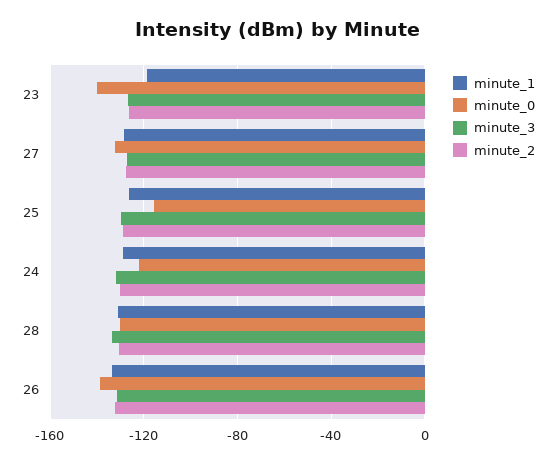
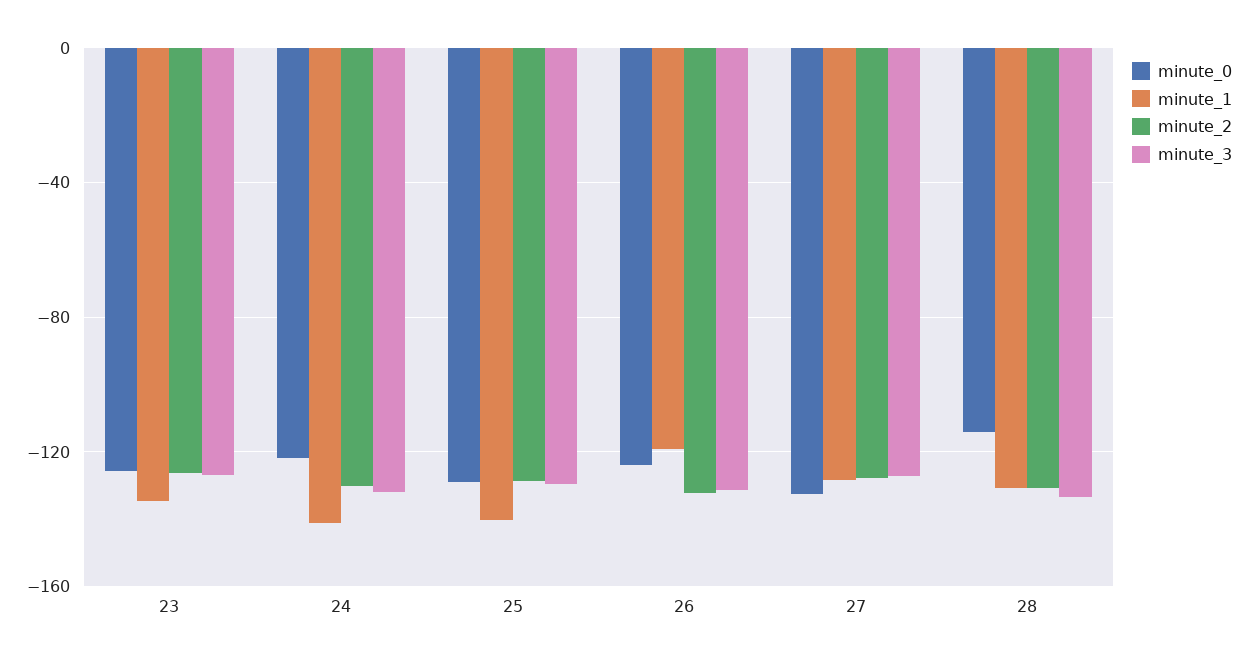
  {
    "minute_1": {
-     "23": -120,
+     "23": -135,
      "27": -130,
-     "25": -125,
+     "25": -140,
-     "24": -130,
+     "24": -140,
      "28": -130,
-     "26": -135
+     "26": -120
    },
    "minute_0": {
-     "23": -140,
+     "23": -125,
      "27": -135,
-     "25": -115,
+     "25": -130,
      "24": -120,
-     "28": -130,
+     "28": -115,
-     "26": -140
+     "26": -125
    },
    "minute_3": {
      "23": -125,
      "27": -125,
      "25": -130,
      "24": -130,
      "28": -135,
      "26": -130
    },
    "minute_2": {
      "23": -125,
      "27": -130,
      "25": -130,
      "24": -130,
      "28": -130,
      "26": -130
    }
  }

